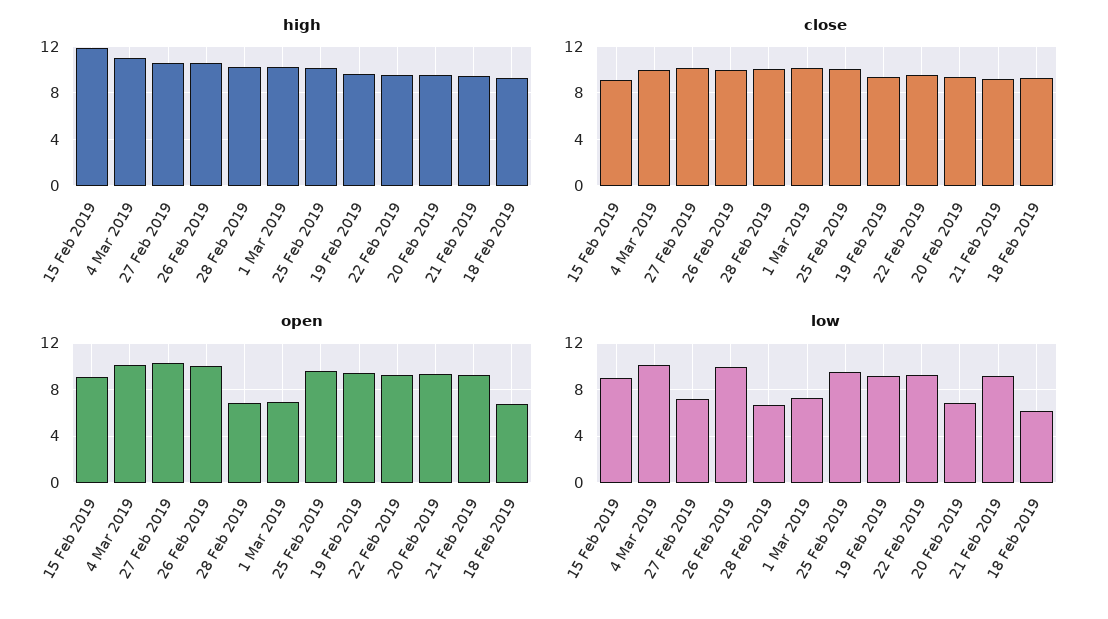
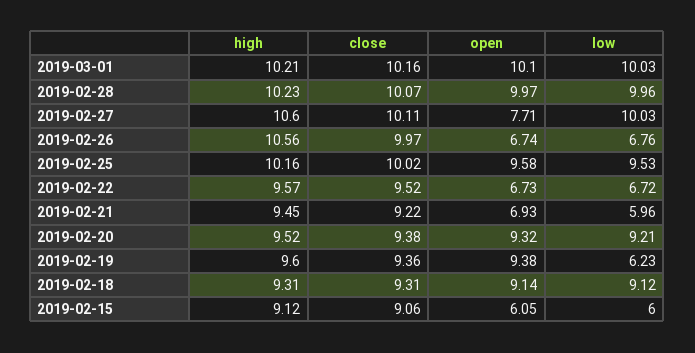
  {
    "high": {
-     "15 Feb 2019": 12,
+     "15 Feb 2019": 9.12,
-     "4 Mar 2019": 11,
      "27 Feb 2019": 10.6,
      "26 Feb 2019": 10.56,
      "28 Feb 2019": 10.23,
      "1 Mar 2019": 10.21,
      "25 Feb 2019": 10.16,
      "19 Feb 2019": 9.6,
      "22 Feb 2019": 9.57,
      "20 Feb 2019": 9.52,
      "21 Feb 2019": 9.45,
      "18 Feb 2019": 9.31
    },
    "close": {
      "15 Feb 2019": 9.06,
-     "4 Mar 2019": 10,
      "27 Feb 2019": 10.11,
      "26 Feb 2019": 9.97,
      "28 Feb 2019": 10.07,
      "1 Mar 2019": 10.16,
      "25 Feb 2019": 10.02,
      "19 Feb 2019": 9.36,
      "22 Feb 2019": 9.52,
      "20 Feb 2019": 9.38,
      "21 Feb 2019": 9.22,
      "18 Feb 2019": 9.31
    },
    "open": {
-     "15 Feb 2019": 9,
+     "15 Feb 2019": 6.05,
-     "4 Mar 2019": 10,
-     "27 Feb 2019": 10,
+     "27 Feb 2019": 7.71,
-     "26 Feb 2019": 10,
+     "26 Feb 2019": 6.74,
-     "28 Feb 2019": 7,
+     "28 Feb 2019": 9.97,
-     "1 Mar 2019": 7,
+     "1 Mar 2019": 10.1,
      "25 Feb 2019": 9.58,
      "19 Feb 2019": 9.38,
-     "22 Feb 2019": 9,
+     "22 Feb 2019": 6.73,
      "20 Feb 2019": 9.32,
-     "21 Feb 2019": 9,
+     "21 Feb 2019": 6.93,
-     "18 Feb 2019": 7
+     "18 Feb 2019": 9.14
    },
    "low": {
-     "15 Feb 2019": 9,
+     "15 Feb 2019": 6,
-     "4 Mar 2019": 10,
-     "27 Feb 2019": 7,
+     "27 Feb 2019": 10.03,
-     "26 Feb 2019": 10,
+     "26 Feb 2019": 6.76,
-     "28 Feb 2019": 7,
+     "28 Feb 2019": 9.96,
-     "1 Mar 2019": 7,
+     "1 Mar 2019": 10.03,
      "25 Feb 2019": 9.53,
-     "19 Feb 2019": 9,
+     "19 Feb 2019": 6.23,
-     "22 Feb 2019": 9,
+     "22 Feb 2019": 6.72,
-     "20 Feb 2019": 7,
+     "20 Feb 2019": 9.21,
-     "21 Feb 2019": 9,
+     "21 Feb 2019": 5.96,
-     "18 Feb 2019": 6
+     "18 Feb 2019": 9.12
    }
  }

